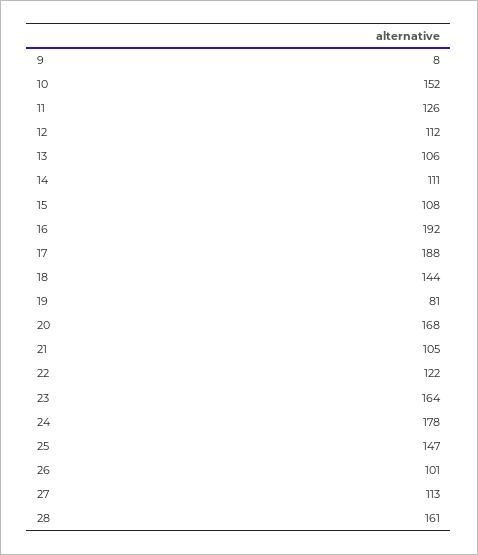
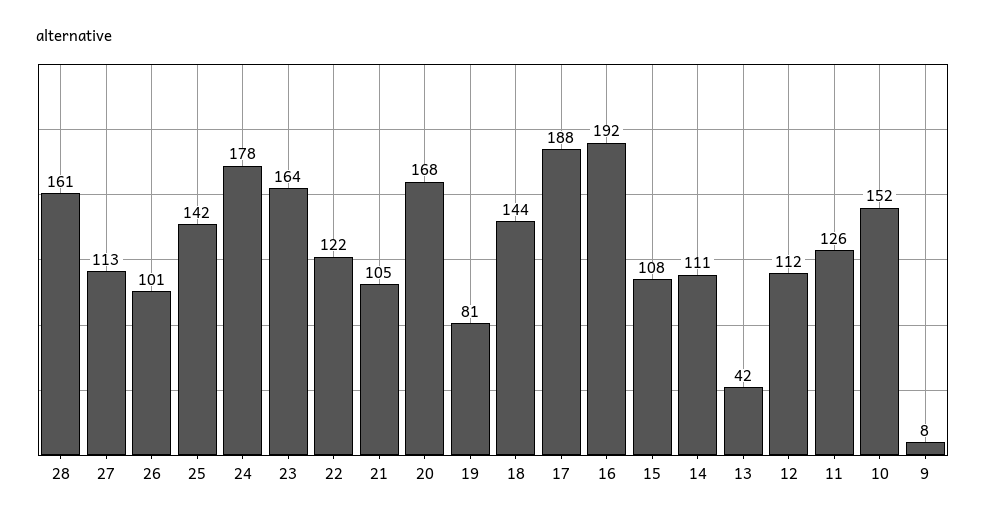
  {
    "9": 8,
    "10": 152,
    "11": 126,
    "12": 112,
-   "13": 106,
+   "13": 42,
    "14": 111,
    "15": 108,
    "16": 192,
    "17": 188,
    "18": 144,
    "19": 81,
    "20": 168,
    "21": 105,
    "22": 122,
    "23": 164,
    "24": 178,
-   "25": 147,
+   "25": 142,
    "26": 101,
    "27": 113,
    "28": 161
  }

